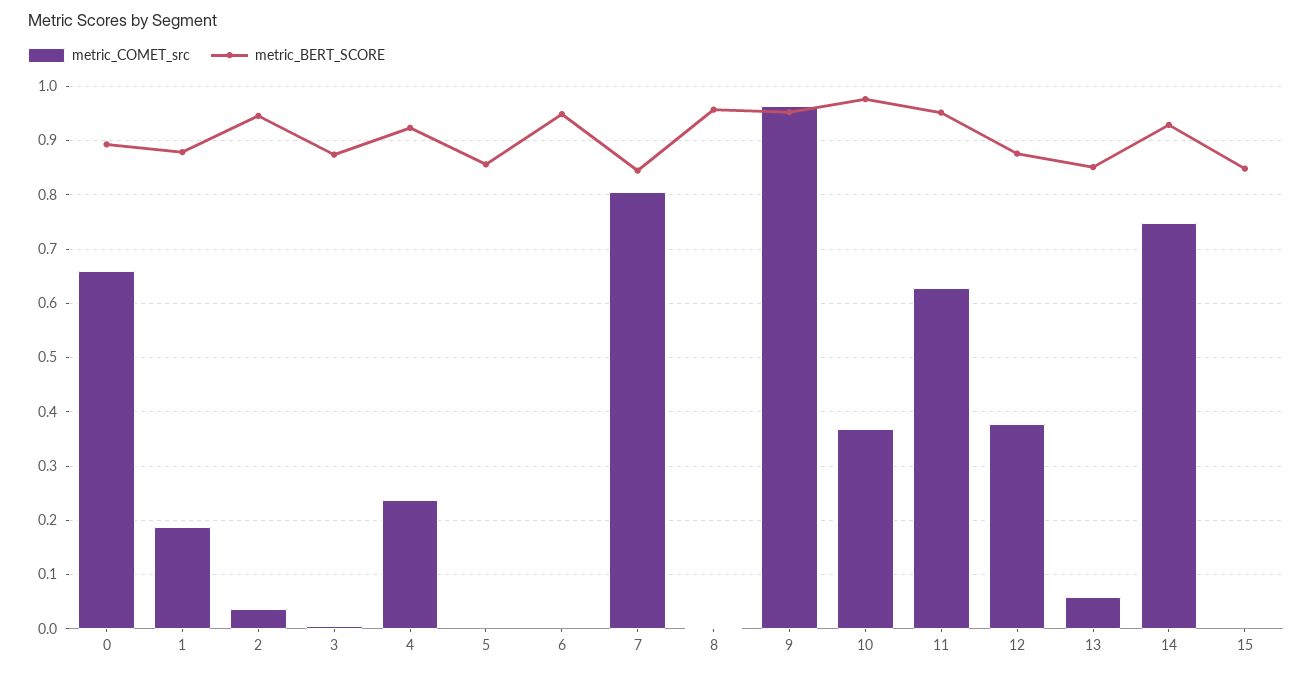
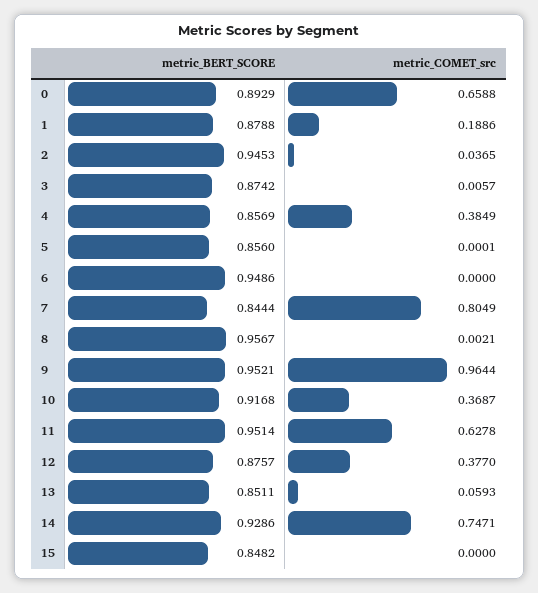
  {
    "metric_COMET_src": {
      "0": 0.6588,
      "1": 0.1886,
      "2": 0.0365,
      "3": 0.0057,
-     "4": 0.24,
+     "4": 0.3849,
      "5": 0.0001,
      "6": 0,
      "7": 0.8049,
      "8": 0.0021,
      "9": 0.9644,
      "10": 0.3687,
      "11": 0.6278,
      "12": 0.377,
      "13": 0.0593,
      "14": 0.7471,
      "15": 0
    },
    "metric_BERT_SCORE": {
      "0": 0.8929,
      "1": 0.8788,
      "2": 0.9453,
      "3": 0.8742,
-     "4": 0.92,
+     "4": 0.8569,
      "5": 0.856,
      "6": 0.9486,
      "7": 0.8444,
      "8": 0.9567,
      "9": 0.9521,
-     "10": 0.98,
+     "10": 0.9168,
      "11": 0.9514,
      "12": 0.8757,
      "13": 0.8511,
      "14": 0.9286,
      "15": 0.8482
    }
  }

